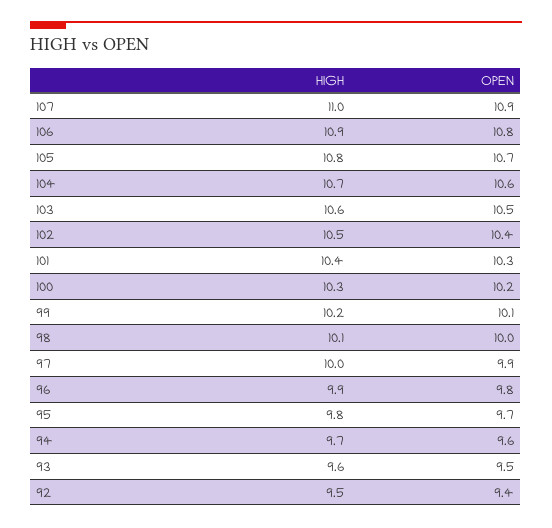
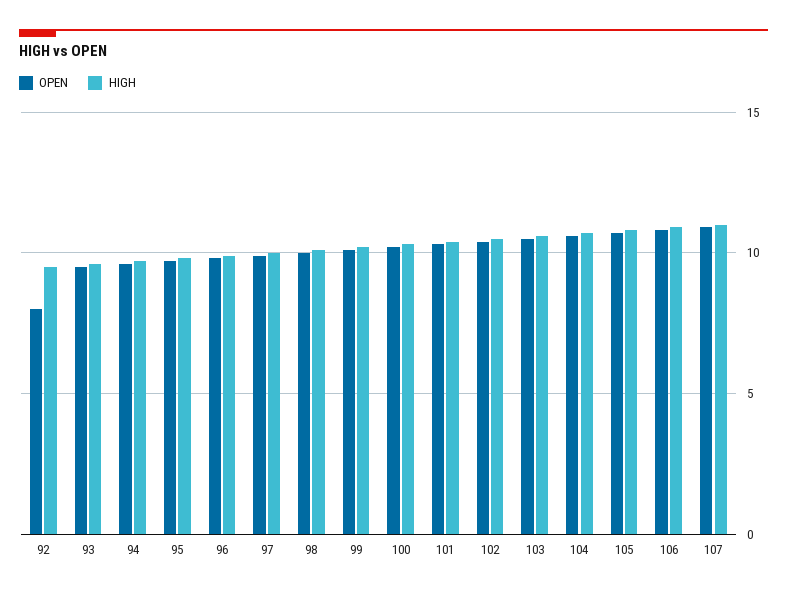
  {
    "HIGH": {
      "107": 11,
      "106": 10.9,
      "105": 10.8,
      "104": 10.7,
      "103": 10.6,
      "102": 10.5,
      "101": 10.4,
      "100": 10.3,
      "99": 10.2,
      "98": 10.1,
      "97": 10,
      "96": 9.9,
      "95": 9.8,
      "94": 9.7,
      "93": 9.6,
      "92": 9.5
    },
    "OPEN": {
      "107": 10.9,
      "106": 10.8,
      "105": 10.7,
      "104": 10.6,
      "103": 10.5,
      "102": 10.4,
      "101": 10.3,
      "100": 10.2,
      "99": 10.1,
      "98": 10,
      "97": 9.9,
      "96": 9.8,
      "95": 9.7,
      "94": 9.6,
      "93": 9.5,
-     "92": 9.4
+     "92": 8
    }
  }

